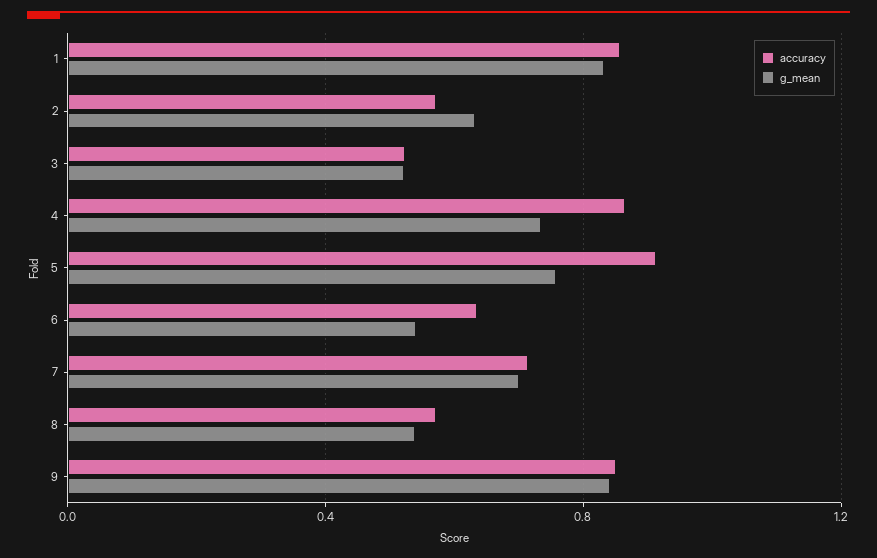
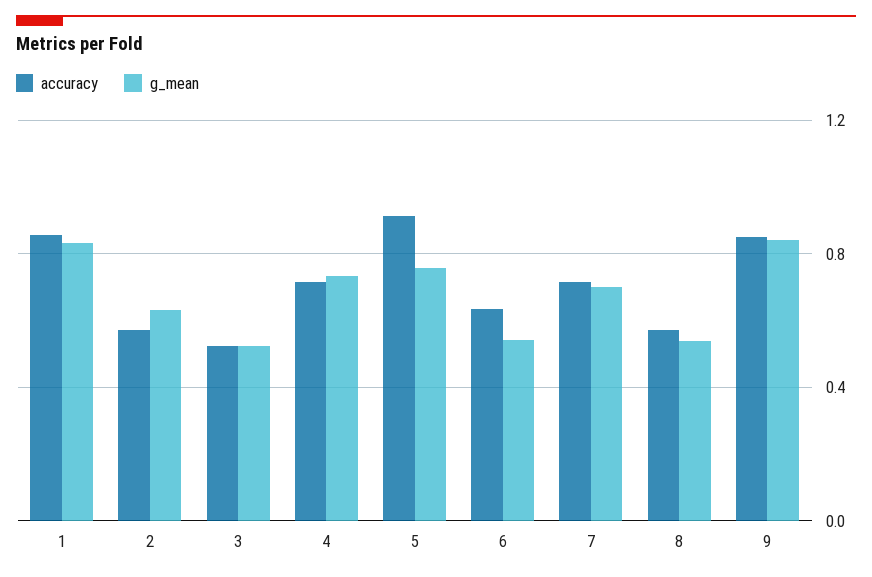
  {
    "accuracy": {
      "1": 0.85,
      "2": 0.55,
      "3": 0.5,
-     "4": 0.85,
+     "4": 0.7,
      "5": 0.9,
      "6": 0.65,
      "7": 0.7,
      "8": 0.55,
      "9": 0.85
    },
    "g_mean": {
      "1": 0.85,
      "2": 0.65,
      "3": 0.5,
      "4": 0.75,
      "5": 0.75,
      "6": 0.55,
      "7": 0.7,
      "8": 0.55,
      "9": 0.85
    }
  }

